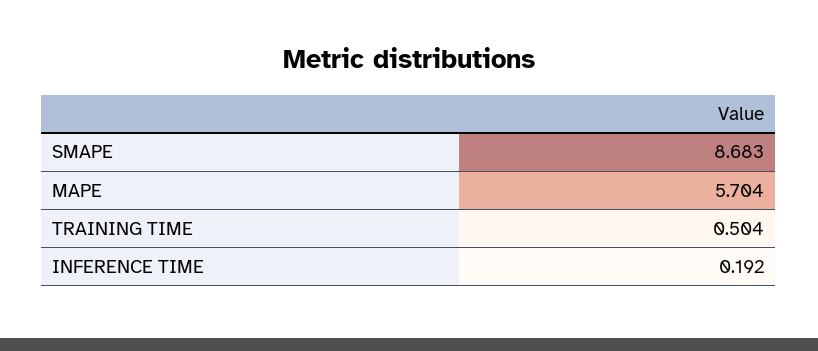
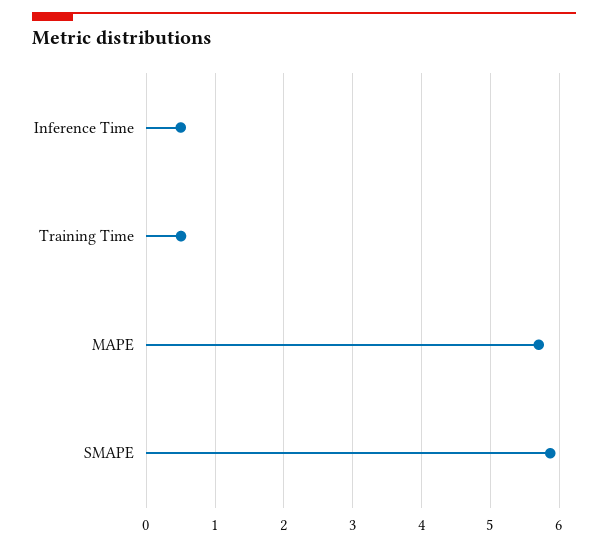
  {
-   "SMAPE": 8.683,
+   "SMAPE": 5.9,
    "MAPE": 5.704,
    "TRAINING TIME": 0.504,
-   "INFERENCE TIME": 0.192
+   "INFERENCE TIME": 0.5
  }

